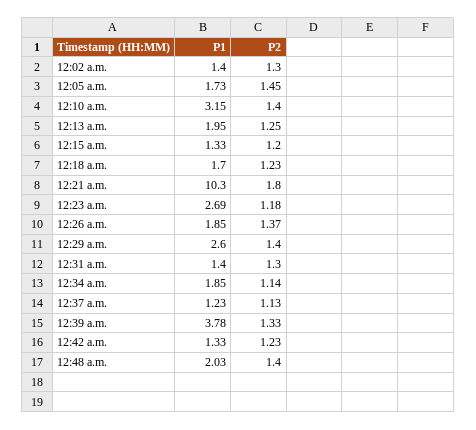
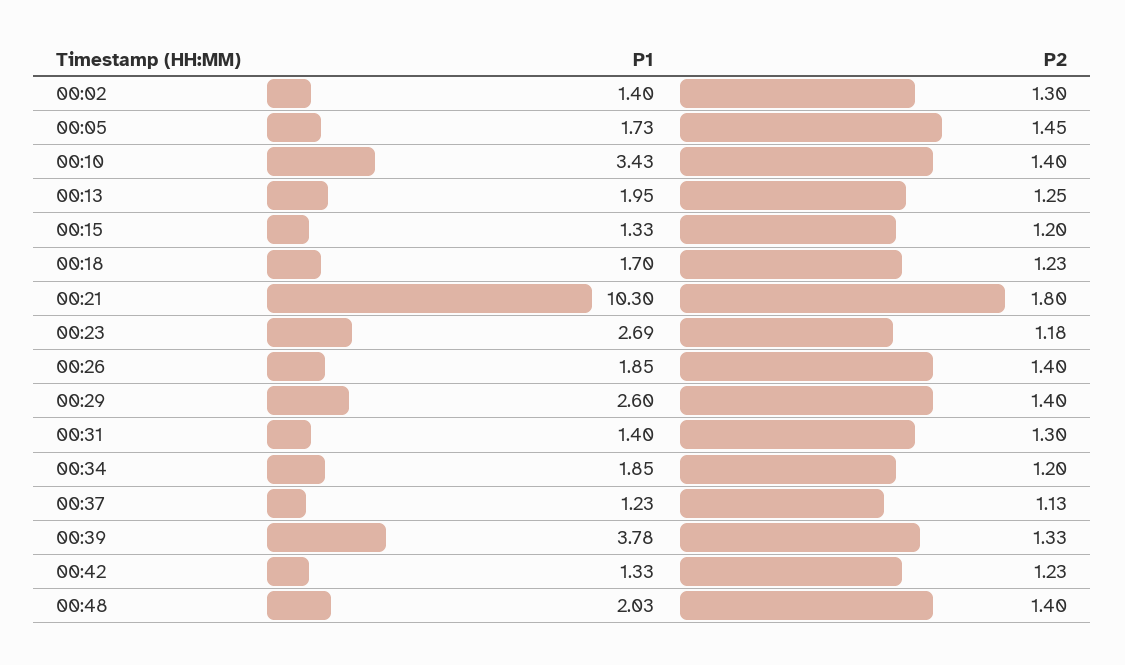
  {
    "P1": {
      "12:02 a.m.": 1.4,
      "12:05 a.m.": 1.73,
-     "12:10 a.m.": 3.15,
+     "12:10 a.m.": 3.43,
      "12:13 a.m.": 1.95,
      "12:15 a.m.": 1.33,
      "12:18 a.m.": 1.7,
      "12:21 a.m.": 10.3,
      "12:23 a.m.": 2.69,
      "12:26 a.m.": 1.85,
      "12:29 a.m.": 2.6,
      "12:31 a.m.": 1.4,
      "12:34 a.m.": 1.85,
      "12:37 a.m.": 1.23,
      "12:39 a.m.": 3.78,
      "12:42 a.m.": 1.33,
      "12:48 a.m.": 2.03
    },
    "P2": {
      "12:02 a.m.": 1.3,
      "12:05 a.m.": 1.45,
      "12:10 a.m.": 1.4,
      "12:13 a.m.": 1.25,
      "12:15 a.m.": 1.2,
      "12:18 a.m.": 1.23,
      "12:21 a.m.": 1.8,
      "12:23 a.m.": 1.18,
-     "12:26 a.m.": 1.37,
+     "12:26 a.m.": 1.4,
      "12:29 a.m.": 1.4,
      "12:31 a.m.": 1.3,
-     "12:34 a.m.": 1.14,
+     "12:34 a.m.": 1.2,
      "12:37 a.m.": 1.13,
      "12:39 a.m.": 1.33,
      "12:42 a.m.": 1.23,
      "12:48 a.m.": 1.4
    }
  }

